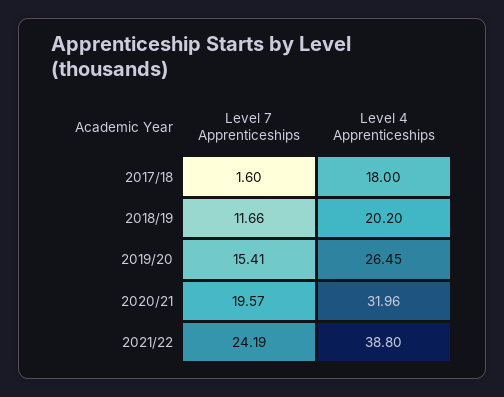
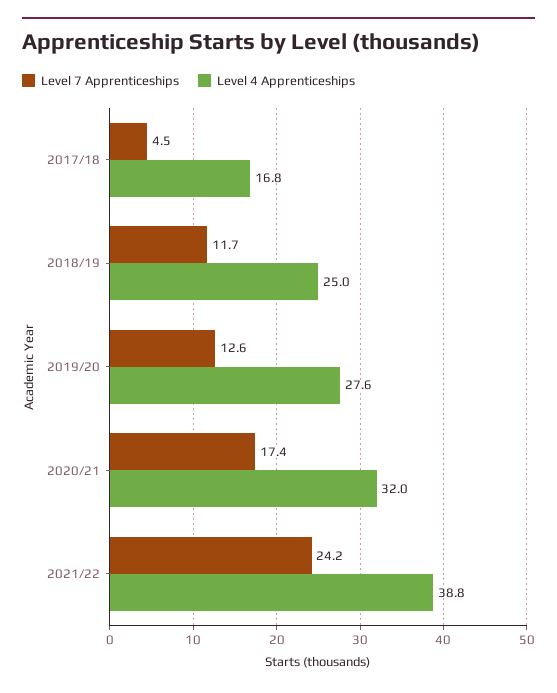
  {
    "Level 7 Apprenticeships": {
-     "2017/18": 1.6,
+     "2017/18": 4.5,
      "2018/19": 11.66,
-     "2019/20": 15.41,
+     "2019/20": 12.6,
-     "2020/21": 19.57,
+     "2020/21": 17.4,
      "2021/22": 24.19
    },
    "Level 4 Apprenticeships": {
-     "2017/18": 18,
+     "2017/18": 16.8,
-     "2018/19": 20.2,
+     "2018/19": 25,
-     "2019/20": 26.45,
+     "2019/20": 27.6,
      "2020/21": 31.96,
      "2021/22": 38.8
    }
  }

